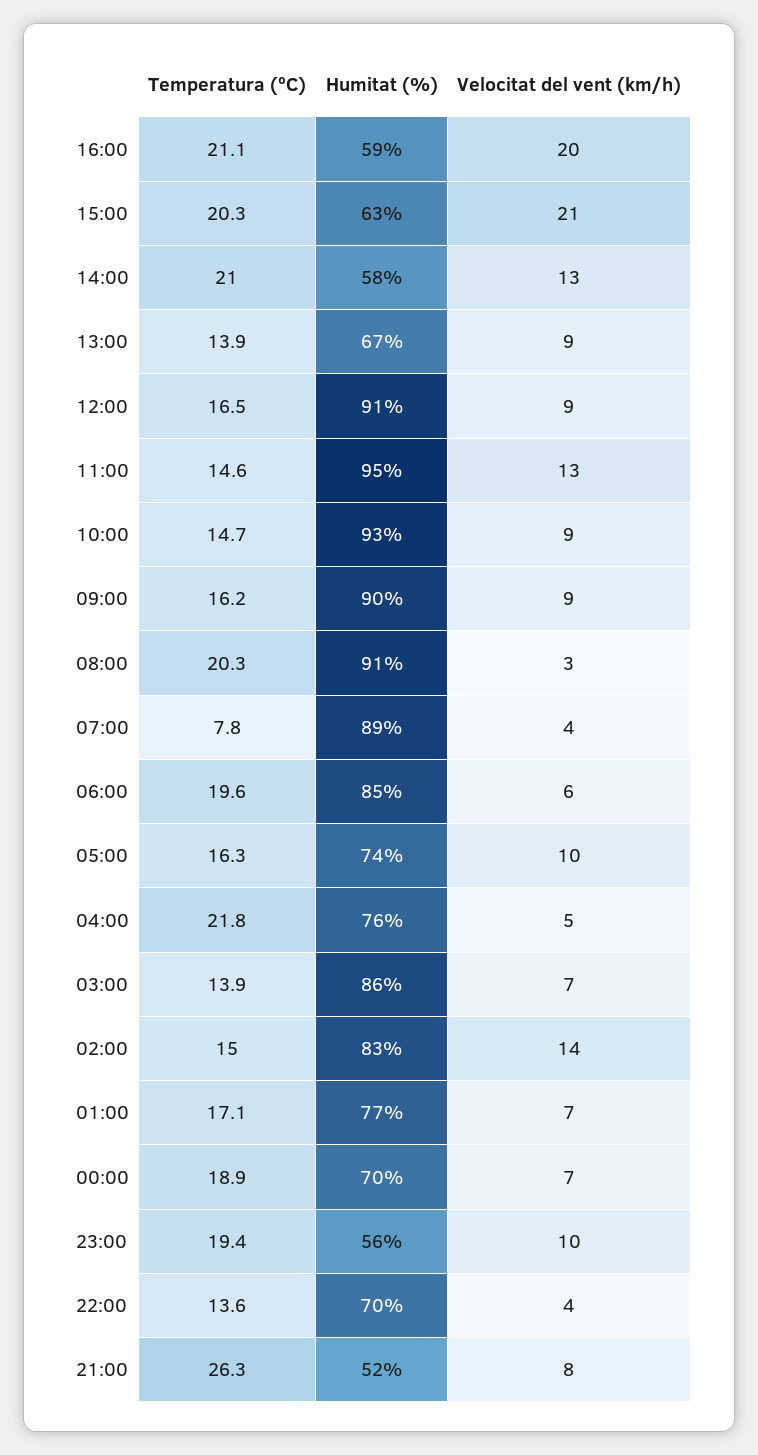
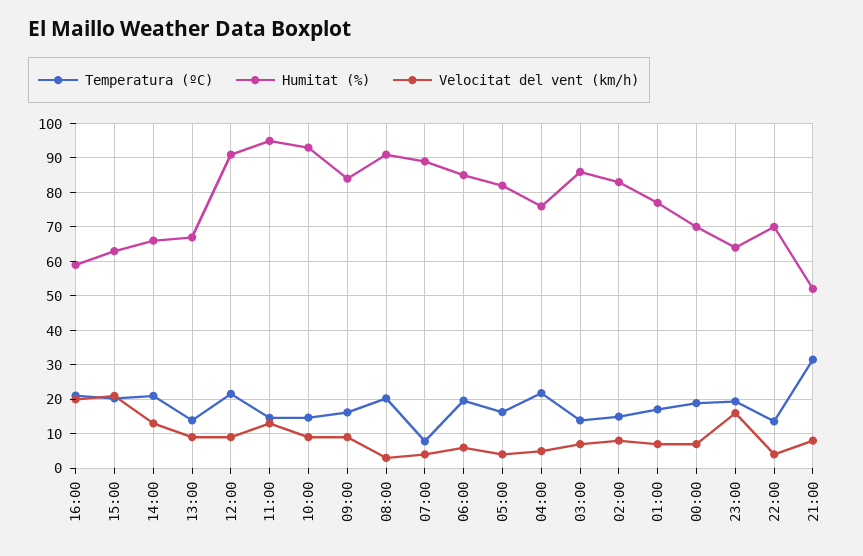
  {
    "Temperatura (ºC)": {
      "16:00": 21.1,
      "15:00": 20.3,
      "14:00": 21,
      "13:00": 13.9,
-     "12:00": 16.5,
+     "12:00": 22,
      "11:00": 14.6,
      "10:00": 14.7,
      "09:00": 16.2,
      "08:00": 20.3,
      "07:00": 7.8,
      "06:00": 19.6,
      "05:00": 16.3,
      "04:00": 21.8,
      "03:00": 13.9,
      "02:00": 15,
      "01:00": 17.1,
      "00:00": 18.9,
      "23:00": 19.4,
      "22:00": 13.6,
-     "21:00": 26.3
+     "21:00": 32
    },
    "Humitat (%)": {
      "16:00": 59,
      "15:00": 63,
-     "14:00": 58,
+     "14:00": 66,
      "13:00": 67,
      "12:00": 91,
      "11:00": 95,
      "10:00": 93,
-     "09:00": 90,
+     "09:00": 84,
      "08:00": 91,
      "07:00": 89,
      "06:00": 85,
-     "05:00": 74,
+     "05:00": 82,
      "04:00": 76,
      "03:00": 86,
      "02:00": 83,
      "01:00": 77,
      "00:00": 70,
-     "23:00": 56,
+     "23:00": 64,
      "22:00": 70,
      "21:00": 52
    },
    "Velocitat del vent (km/h)": {
      "16:00": 20,
      "15:00": 21,
      "14:00": 13,
      "13:00": 9,
      "12:00": 9,
      "11:00": 13,
      "10:00": 9,
      "09:00": 9,
      "08:00": 3,
      "07:00": 4,
      "06:00": 6,
-     "05:00": 10,
+     "05:00": 4,
      "04:00": 5,
      "03:00": 7,
-     "02:00": 14,
+     "02:00": 8,
      "01:00": 7,
      "00:00": 7,
-     "23:00": 10,
+     "23:00": 16,
      "22:00": 4,
      "21:00": 8
    }
  }

